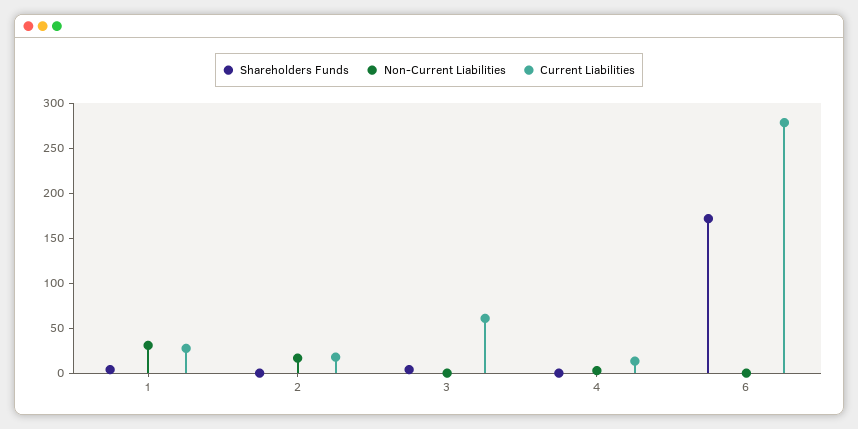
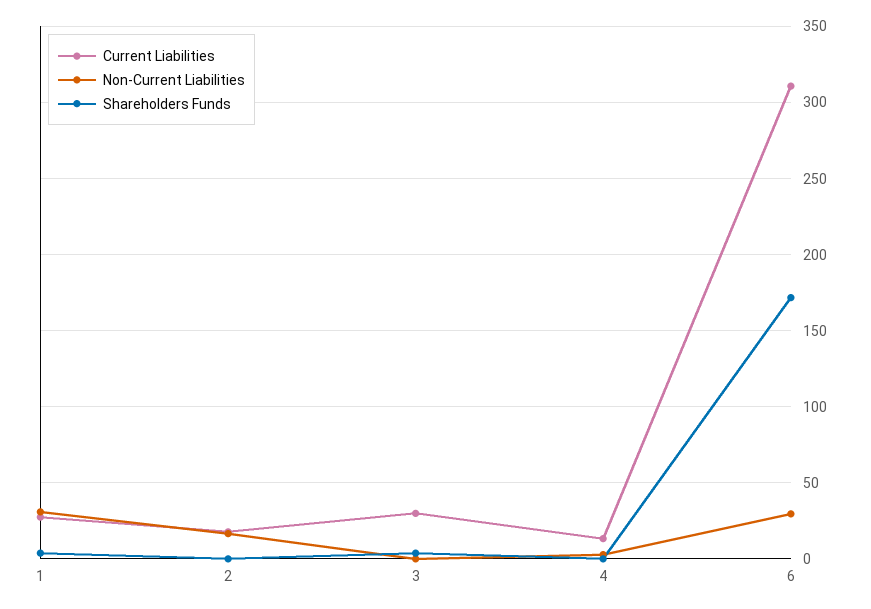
  {
    "Shareholders Funds": {
      "1": 5,
      "2": 0,
      "3": 5,
      "4": 0,
      "6": 170
    },
    "Non-Current Liabilities": {
      "1": 30,
      "2": 15,
      "3": 0,
      "4": 5,
-     "6": 0
+     "6": 30
    },
    "Current Liabilities": {
      "1": 25,
      "2": 20,
-     "3": 60,
+     "3": 30,
      "4": 15,
-     "6": 280
+     "6": 310
    }
  }

